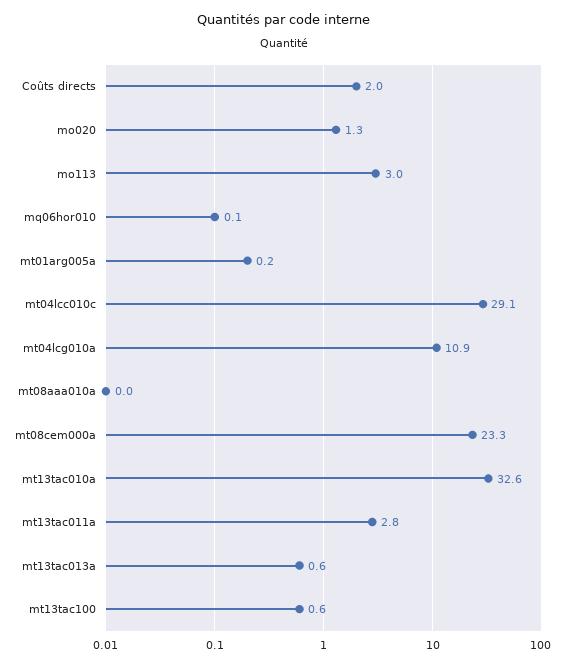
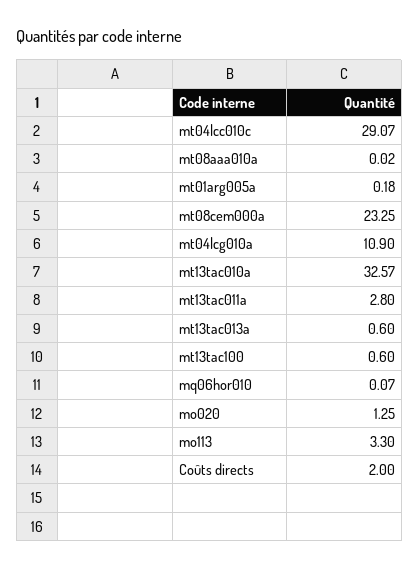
  {
    "Coûts directs": 2,
    "mo020": 1.25,
-   "mo113": 3,
+   "mo113": 3.3,
    "mq06hor010": 0.07,
    "mt01arg005a": 0.18,
    "mt04lcc010c": 29.07,
    "mt04lcg010a": 10.9,
    "mt08aaa010a": 0.02,
    "mt08cem000a": 23.25,
    "mt13tac010a": 32.57,
    "mt13tac011a": 2.8,
    "mt13tac013a": 0.6,
    "mt13tac100": 0.6
  }

